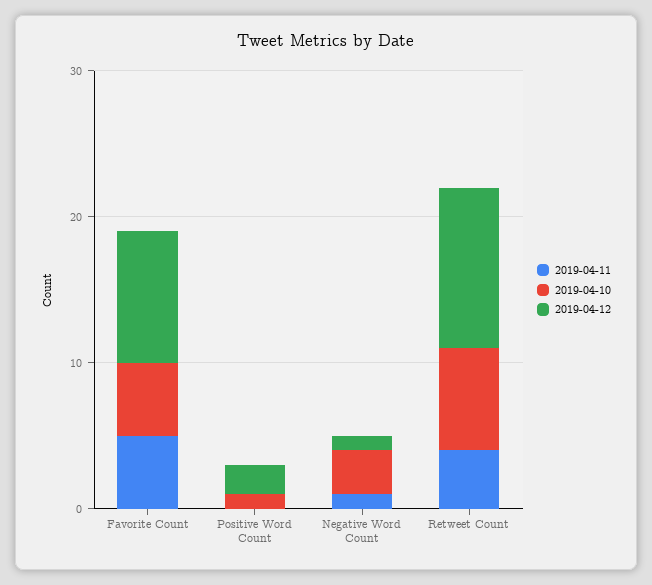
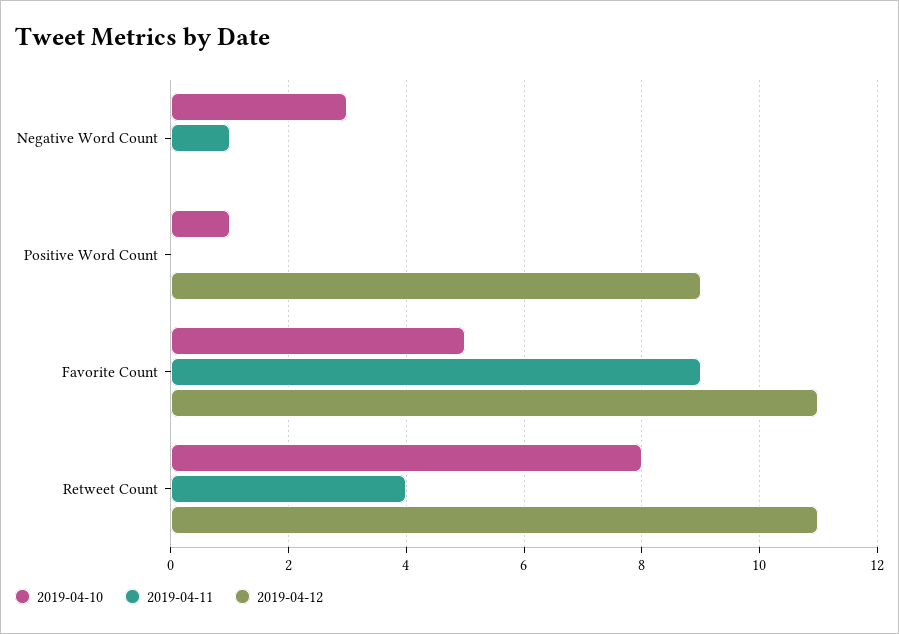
  {
    "2019-04-11": {
-     "Favorite Count": 5,
+     "Favorite Count": 9,
      "Positive Word Count": 0,
      "Negative Word Count": 1,
      "Retweet Count": 4
    },
    "2019-04-10": {
      "Favorite Count": 5,
      "Positive Word Count": 1,
      "Negative Word Count": 3,
-     "Retweet Count": 7
+     "Retweet Count": 8
    },
    "2019-04-12": {
-     "Favorite Count": 9,
+     "Favorite Count": 11,
-     "Positive Word Count": 2,
+     "Positive Word Count": 9,
-     "Negative Word Count": 1,
+     "Negative Word Count": 0,
      "Retweet Count": 11
    }
  }

